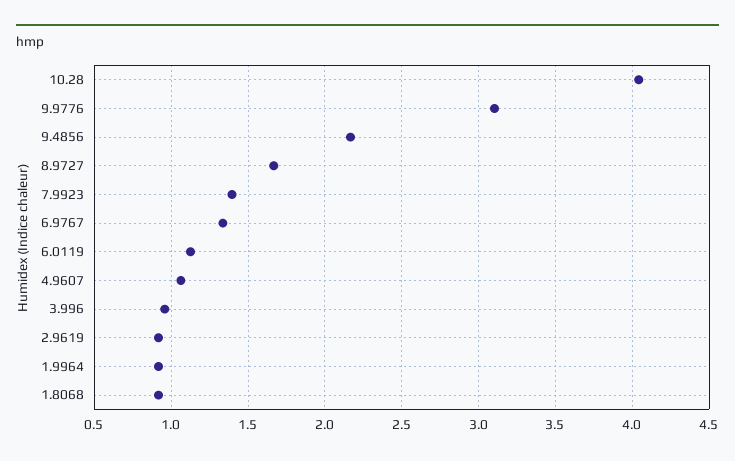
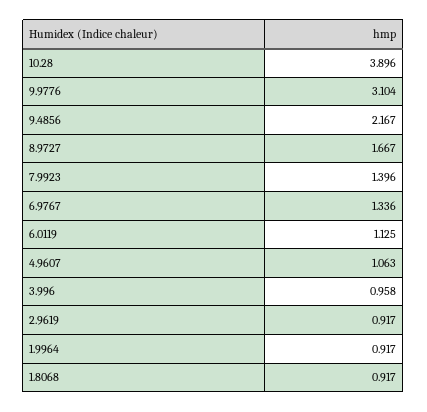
  {
-   "10.28": 4.05,
+   "10.28": 3.896,
    "9.9776": 3.104,
    "9.4856": 2.167,
    "8.9727": 1.667,
    "7.9923": 1.396,
    "6.9767": 1.336,
    "6.0119": 1.125,
    "4.9607": 1.063,
    "3.996": 0.958,
    "2.9619": 0.917,
    "1.9964": 0.917,
    "1.8068": 0.917
  }

